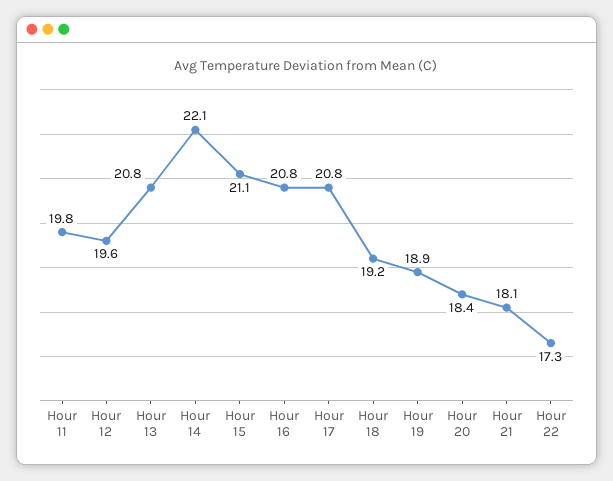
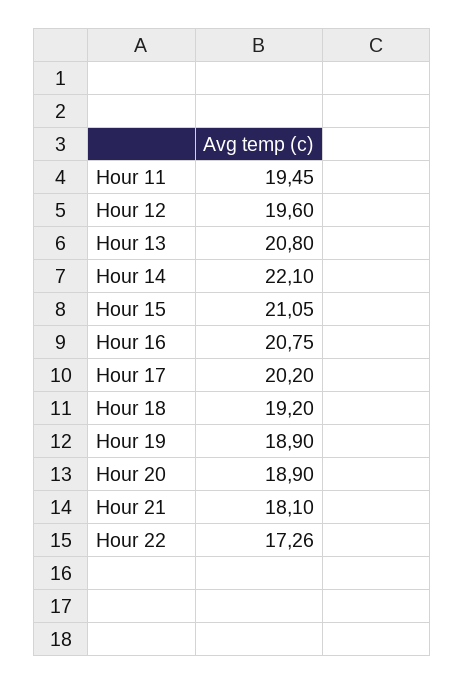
  {
-   "Hour 11": 19.8,
+   "Hour 11": 19.45,
    "Hour 12": 19.6,
    "Hour 13": 20.8,
    "Hour 14": 22.1,
    "Hour 15": 21.05,
    "Hour 16": 20.75,
-   "Hour 17": 20.8,
+   "Hour 17": 20.2,
    "Hour 18": 19.2,
    "Hour 19": 18.9,
-   "Hour 20": 18.4,
+   "Hour 20": 18.9,
    "Hour 21": 18.1,
    "Hour 22": 17.26
  }

